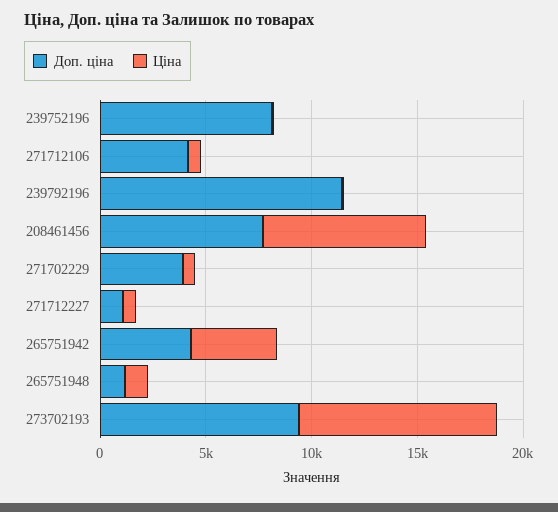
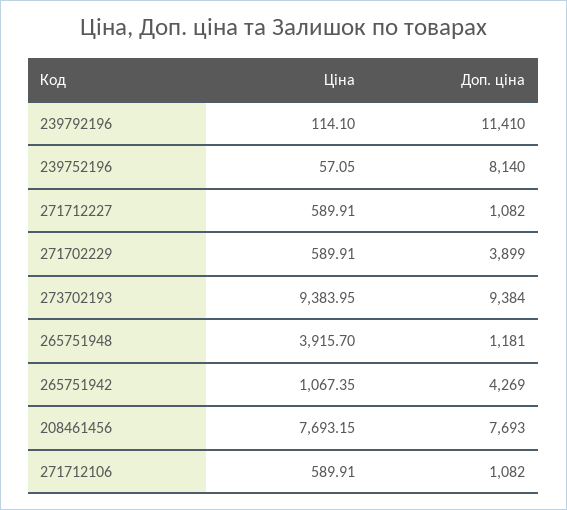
  {
    "Доп. ціна": {
      "239752196": 8140,
-     "271712106": 4000,
+     "271712106": 1082,
      "239792196": 11410,
      "208461456": 7693,
      "271702229": 3899,
      "271712227": 1082,
      "265751942": 4269,
      "265751948": 1181,
      "273702193": 9384
    },
    "Ціна": {
      "239752196": 57.05,
      "271712106": 589.91,
      "239792196": 114.1,
      "208461456": 7693.15,
      "271702229": 589.91,
      "271712227": 589.91,
-     "265751942": 4000,
+     "265751942": 1067.35,
-     "265751948": 1000,
+     "265751948": 3915.7,
      "273702193": 9383.95
    }
  }

